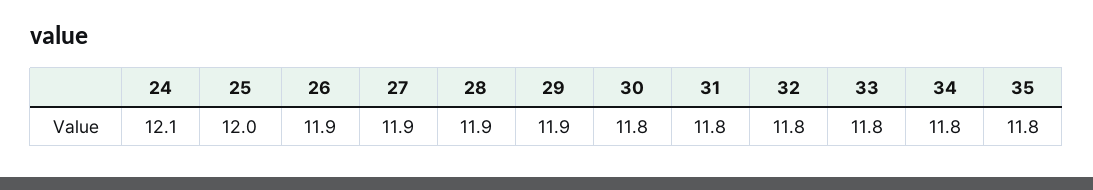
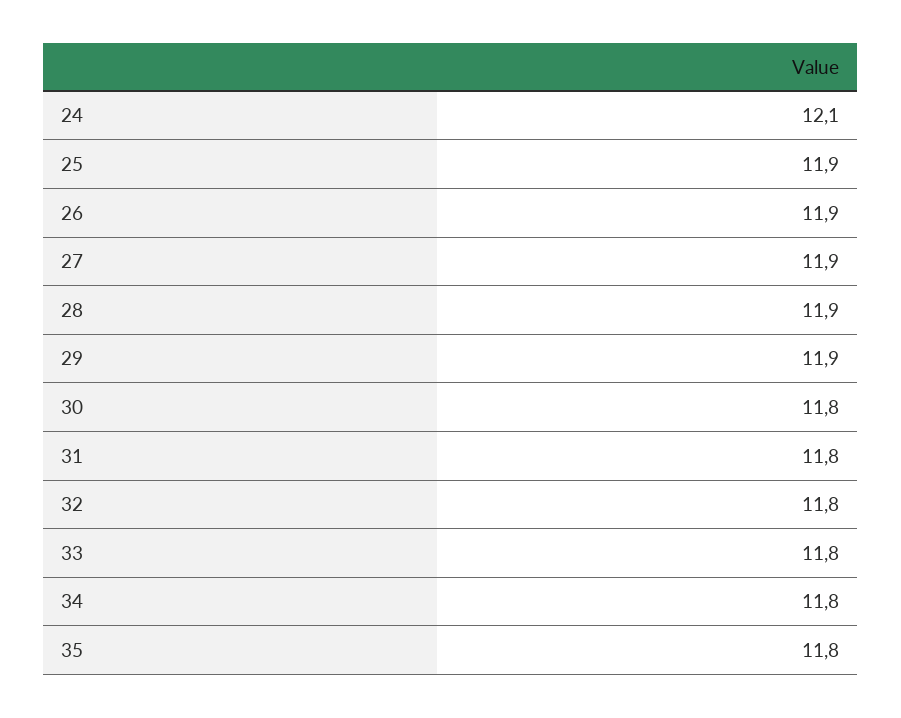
  {
    "24": 12.1,
-   "25": 12,
+   "25": 11.9,
    "26": 11.9,
    "27": 11.9,
    "28": 11.9,
    "29": 11.9,
    "30": 11.8,
    "31": 11.8,
    "32": 11.8,
    "33": 11.8,
    "34": 11.8,
    "35": 11.8
  }

